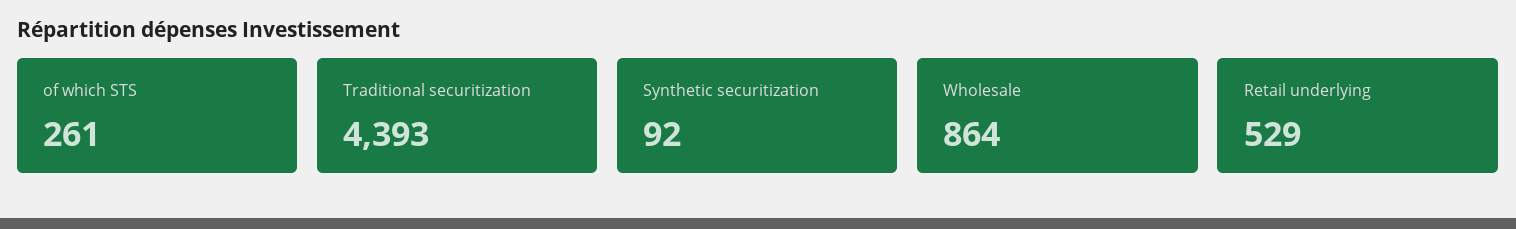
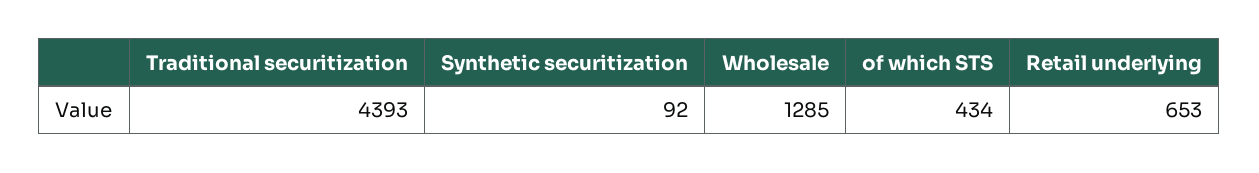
  {
-   "of which STS": 261,
+   "of which STS": 434,
    "Traditional securitization": 4393,
    "Synthetic securitization": 92,
-   "Wholesale": 864,
+   "Wholesale": 1285,
-   "Retail underlying": 529
+   "Retail underlying": 653
  }

